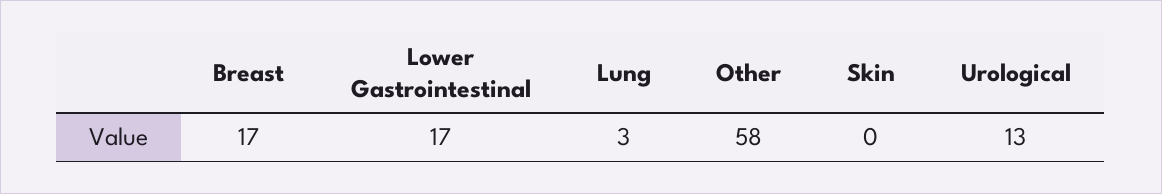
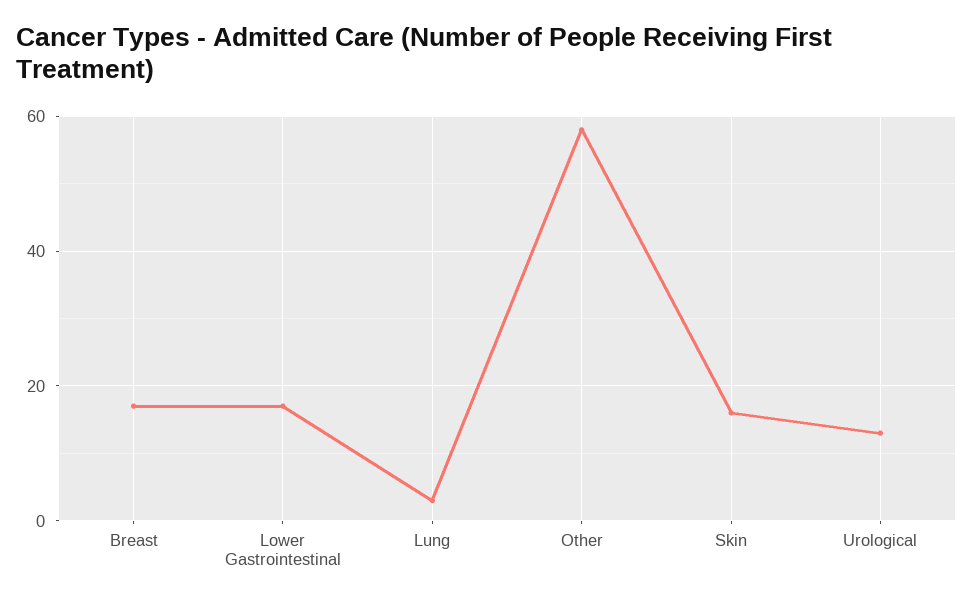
  {
    "Breast": 17,
    "Lower Gastrointestinal": 17,
    "Lung": 3,
    "Other": 58,
-   "Skin": 0,
+   "Skin": 15,
    "Urological": 13
  }

